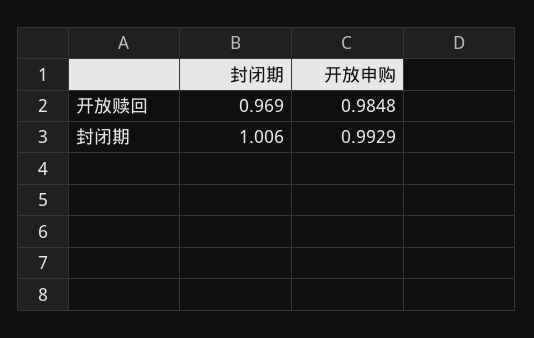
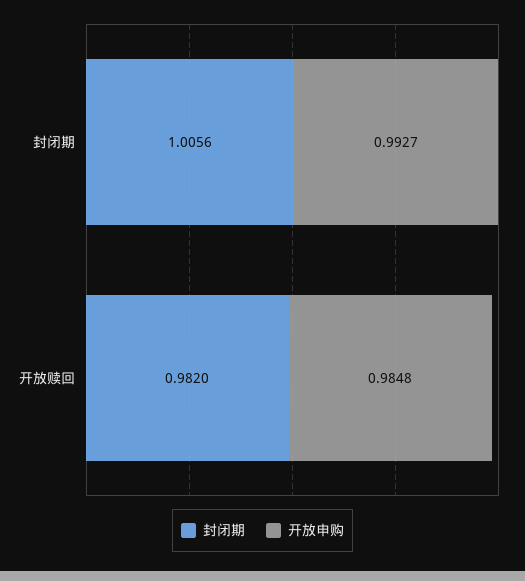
  {
    "封闭期": {
-     "开放赎回": 0.969,
+     "开放赎回": 0.982,
      "封闭期": 1.0056
    },
    "开放申购": {
      "开放赎回": 0.9848,
-     "封闭期": 0.9929
+     "封闭期": 0.9927
    }
  }

